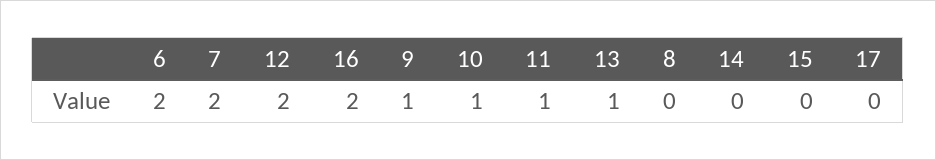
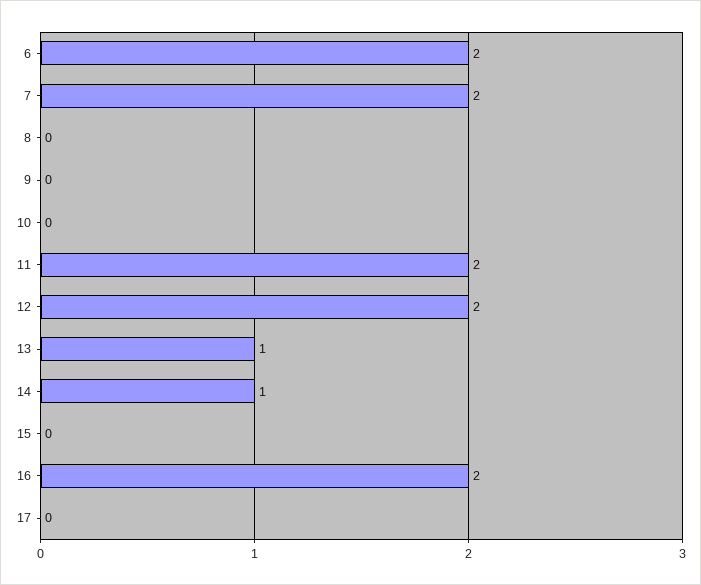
  {
    "6": 2,
    "7": 2,
    "12": 2,
    "16": 2,
-   "9": 1,
+   "9": 0,
-   "10": 1,
+   "10": 0,
-   "11": 1,
+   "11": 2,
    "13": 1,
    "8": 0,
-   "14": 0,
+   "14": 1,
    "15": 0,
    "17": 0
  }

